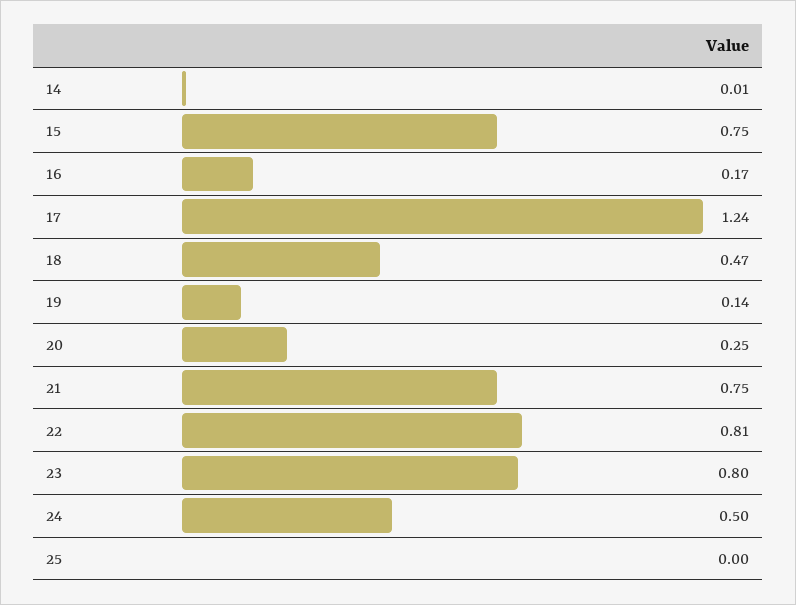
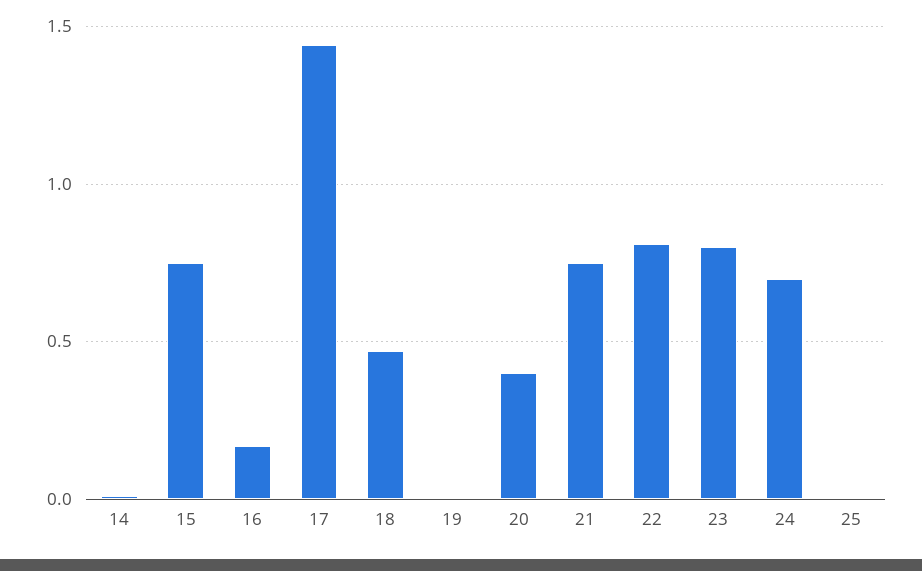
  {
    "14": 0.01,
    "15": 0.75,
    "16": 0.17,
-   "17": 1.24,
+   "17": 1.45,
    "18": 0.47,
-   "19": 0.14,
+   "19": 0,
-   "20": 0.25,
+   "20": 0.4,
    "21": 0.75,
    "22": 0.81,
    "23": 0.8,
-   "24": 0.5,
+   "24": 0.7,
    "25": 0
  }

